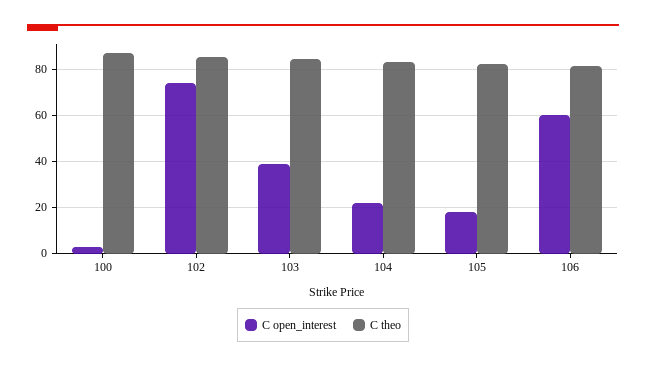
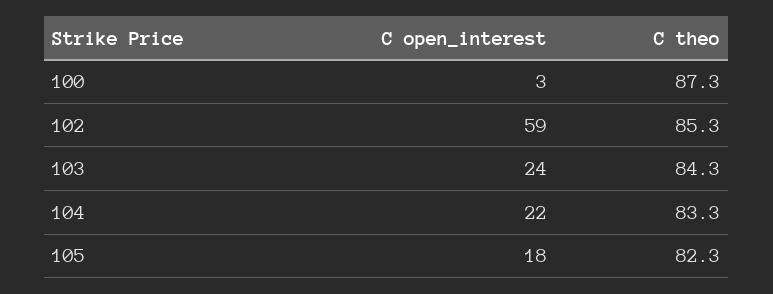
  {
    "C open_interest": {
      "100": 3,
-     "102": 75,
+     "102": 59,
-     "103": 40,
+     "103": 24,
      "104": 22,
-     "105": 18,
+     "105": 18
-     "106": 60
    },
    "C theo": {
      "100": 87.3,
      "102": 85.3,
      "103": 84.3,
      "104": 83.3,
-     "105": 82.3,
+     "105": 82.3
-     "106": 80
    }
  }

